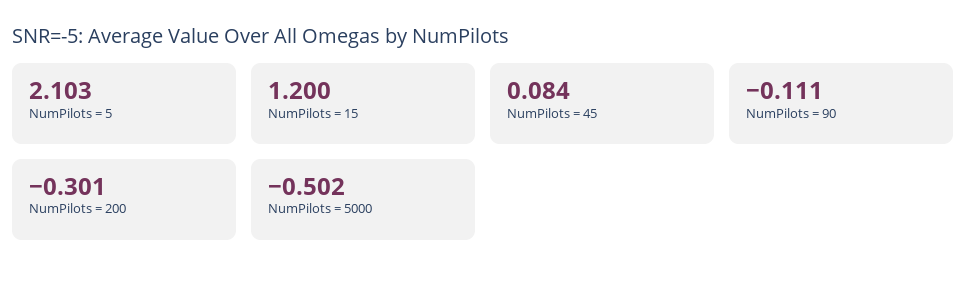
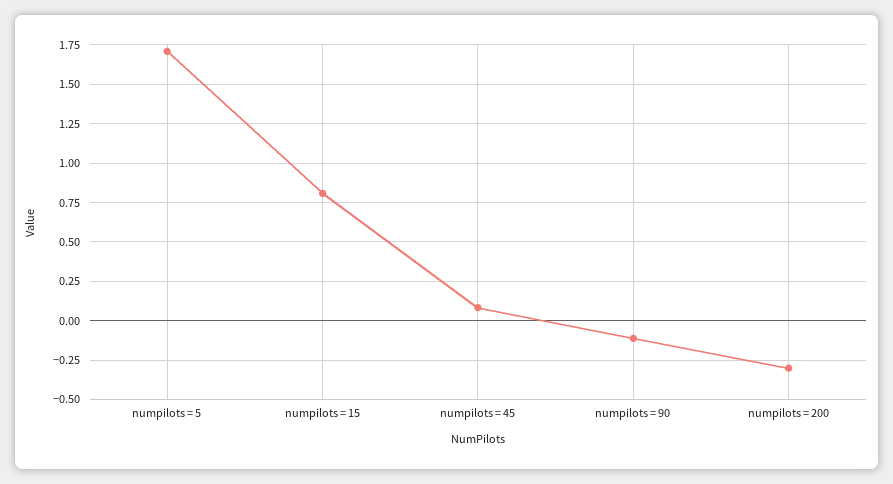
  {
-   "NumPilots = 5": 2.103,
+   "NumPilots = 5": 1.7,
-   "NumPilots = 15": 1.2,
+   "NumPilots = 15": 0.8,
    "NumPilots = 45": 0.084,
    "NumPilots = 90": -0.111,
-   "NumPilots = 200": -0.301,
+   "NumPilots = 200": -0.301
-   "NumPilots = 5000": -0.502
  }

